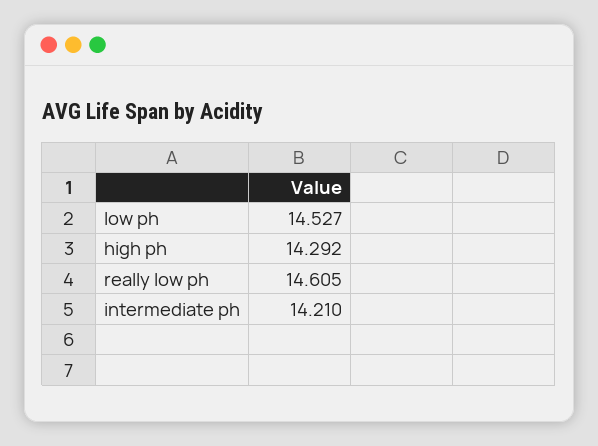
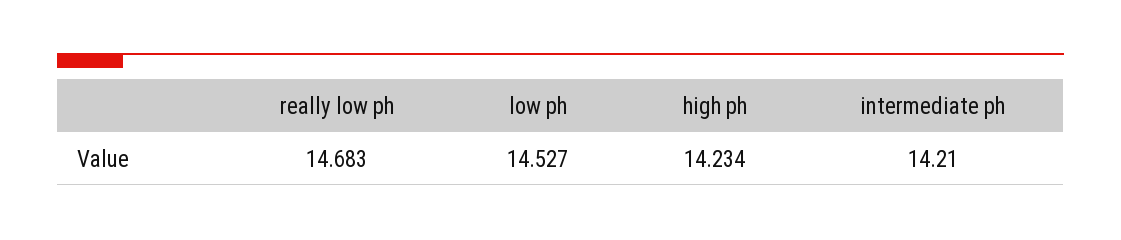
  {
    "low ph": 14.527,
-   "high ph": 14.292,
+   "high ph": 14.234,
-   "really low ph": 14.605,
+   "really low ph": 14.683,
    "intermediate ph": 14.21
  }

